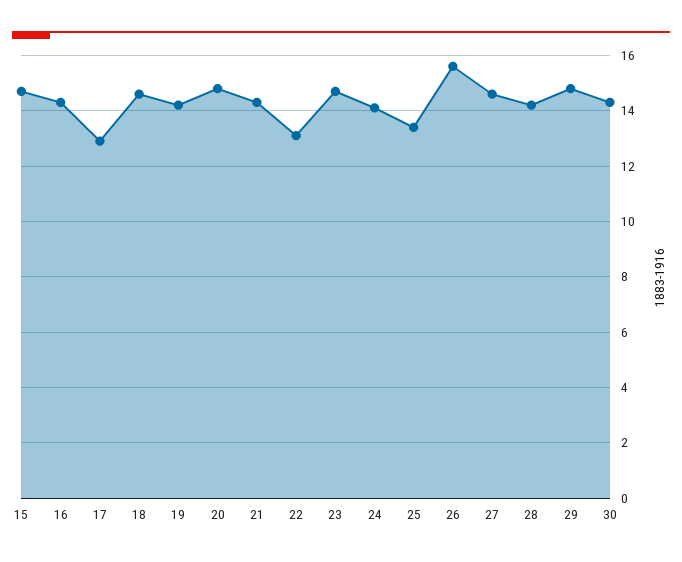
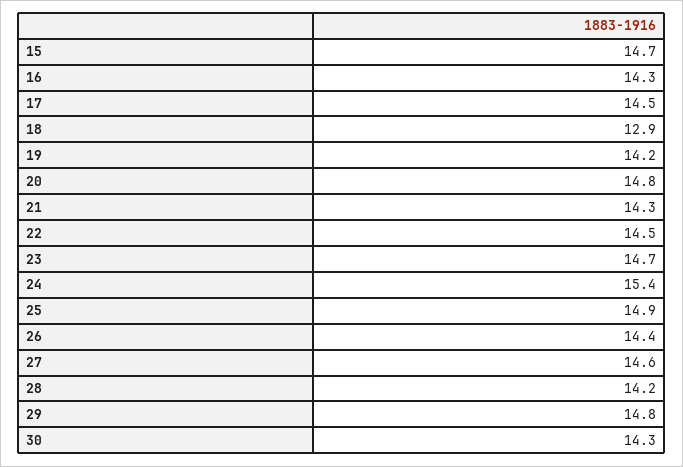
  {
    "15": 14.7,
    "16": 14.3,
-   "17": 13,
+   "17": 14.5,
-   "18": 14.5,
+   "18": 12.9,
    "19": 14.2,
    "20": 14.8,
    "21": 14.3,
-   "22": 13,
+   "22": 14.5,
    "23": 14.7,
-   "24": 14,
+   "24": 15.4,
-   "25": 13.5,
+   "25": 14.9,
-   "26": 15.5,
+   "26": 14.4,
    "27": 14.6,
    "28": 14.2,
    "29": 14.8,
    "30": 14.3
  }

